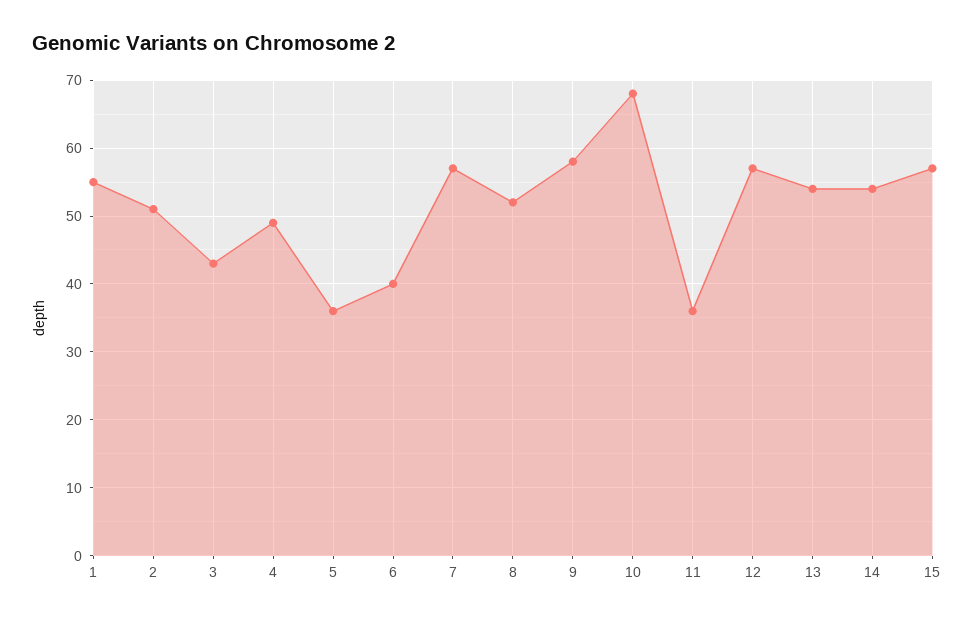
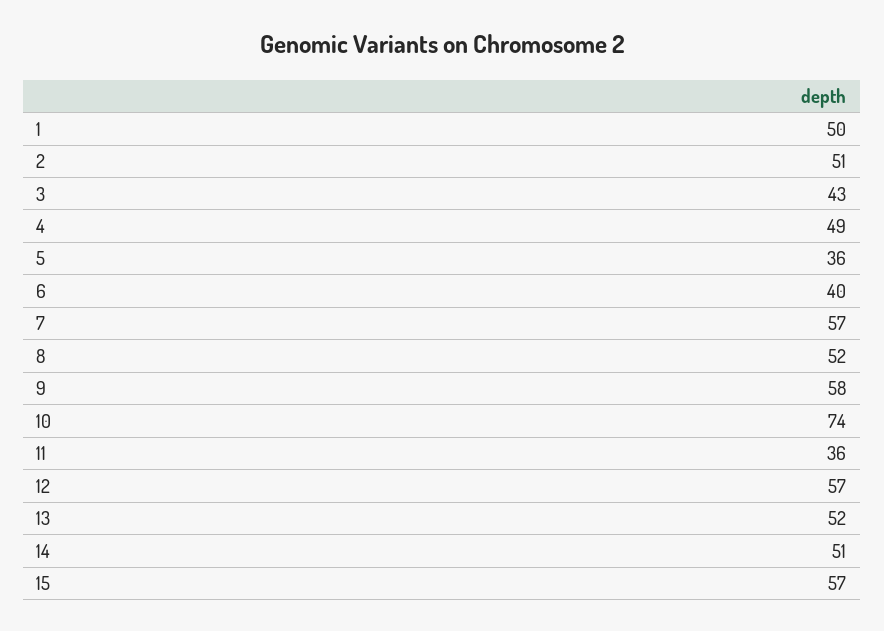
  {
-   "1": 55,
+   "1": 50,
    "2": 51,
    "3": 43,
    "4": 49,
    "5": 36,
    "6": 40,
    "7": 57,
    "8": 52,
    "9": 58,
-   "10": 68,
+   "10": 74,
    "11": 36,
    "12": 57,
-   "13": 54,
+   "13": 52,
-   "14": 54,
+   "14": 51,
    "15": 57
  }

